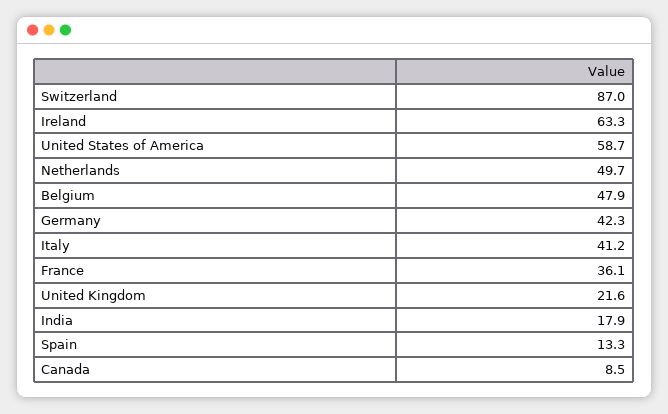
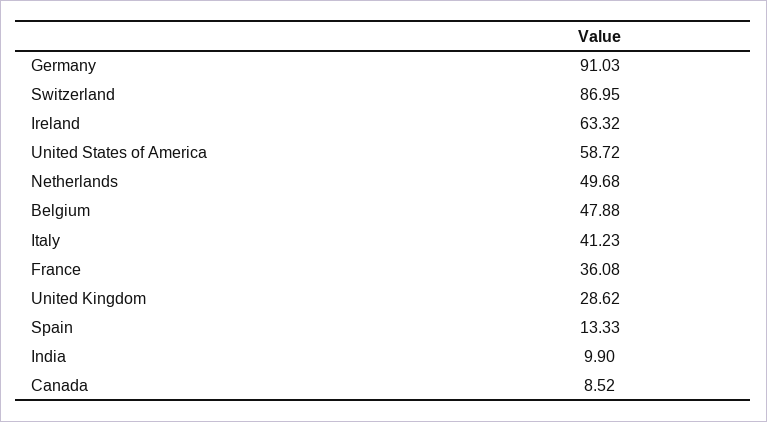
  {
    "Switzerland": 86.95,
    "Ireland": 63.32,
    "United States of America": 58.72,
    "Netherlands": 49.68,
    "Belgium": 47.88,
-   "Germany": 42.3,
+   "Germany": 91.03,
    "Italy": 41.23,
    "France": 36.08,
-   "United Kingdom": 21.6,
+   "United Kingdom": 28.62,
-   "India": 17.9,
+   "India": 9.9,
    "Spain": 13.33,
    "Canada": 8.52
  }

